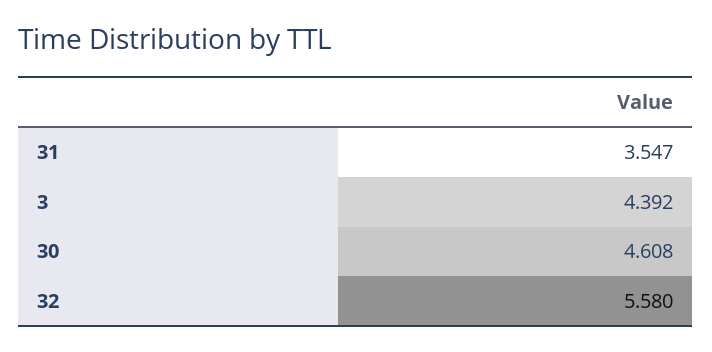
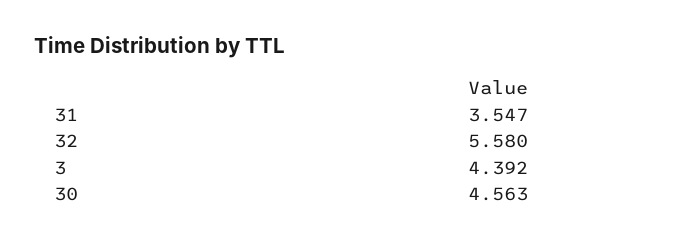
  {
    "31": 3.547,
    "3": 4.392,
-   "30": 4.608,
+   "30": 4.563,
    "32": 5.58
  }

